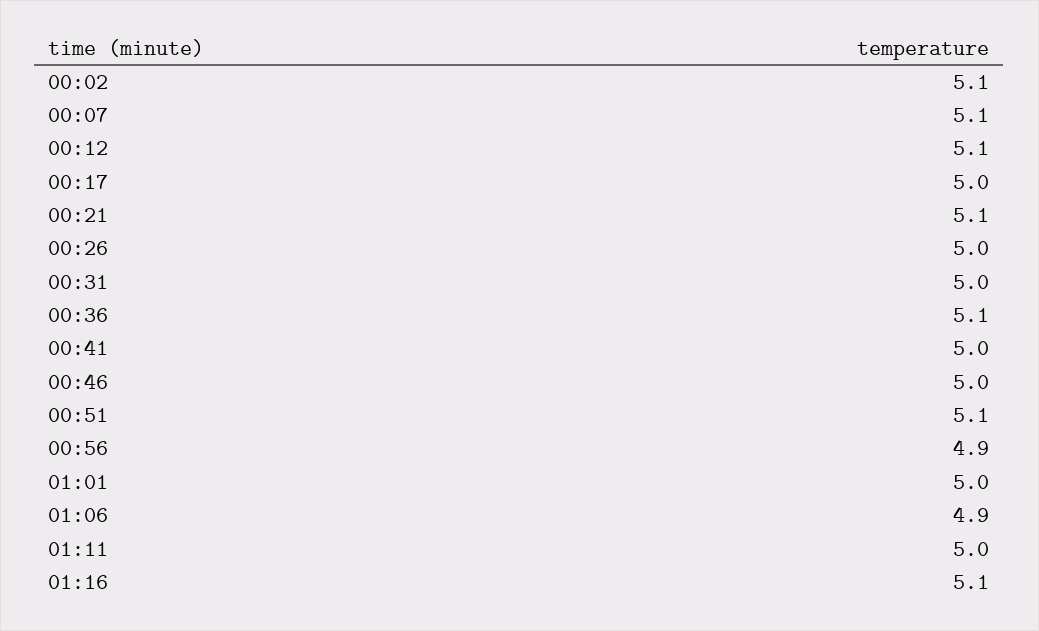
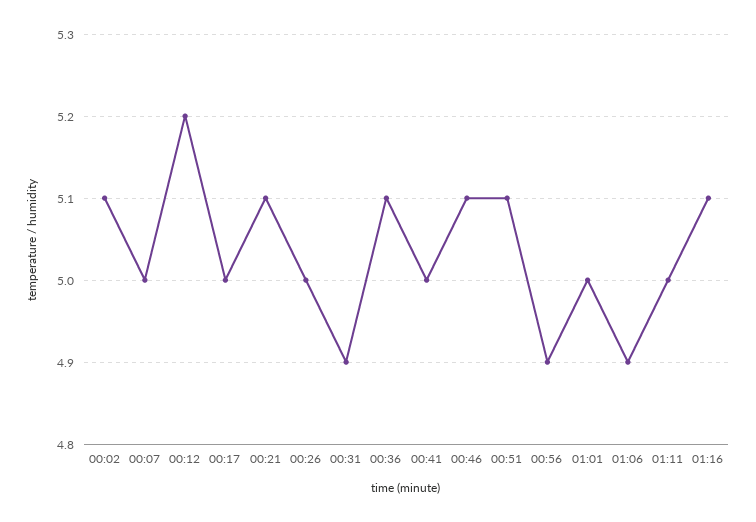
  {
    "00:02": 5.1,
-   "00:07": 5.1,
+   "00:07": 5,
-   "00:12": 5.1,
+   "00:12": 5.2,
    "00:17": 5,
    "00:21": 5.1,
    "00:26": 5,
-   "00:31": 5,
+   "00:31": 4.9,
    "00:36": 5.1,
    "00:41": 5,
-   "00:46": 5,
+   "00:46": 5.1,
    "00:51": 5.1,
    "00:56": 4.9,
    "01:01": 5,
    "01:06": 4.9,
    "01:11": 5,
    "01:16": 5.1
  }

